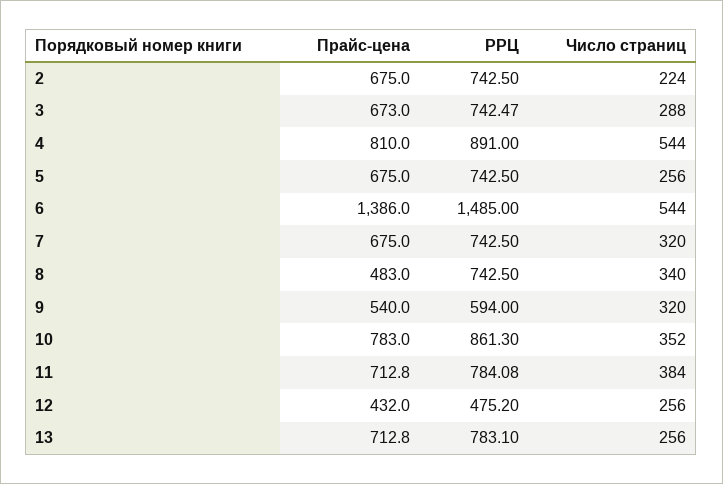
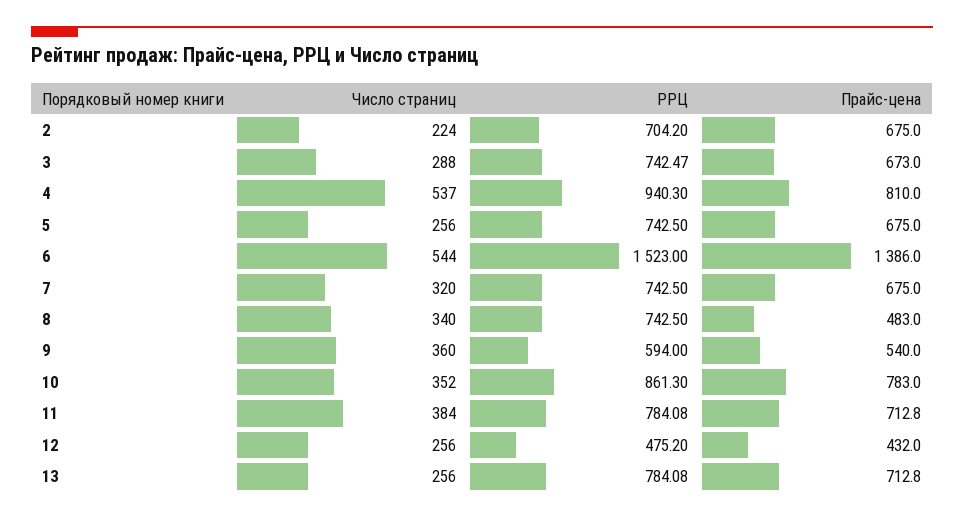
  {
    "Прайс-цена": {
      "2": 675,
      "3": 673,
      "4": 810,
      "5": 675,
      "6": 1386,
      "7": 675,
      "8": 483,
      "9": 540,
      "10": 783,
      "11": 712.8,
      "12": 432,
      "13": 712.8
    },
    "РРЦ": {
-     "2": 742.5,
+     "2": 704.2,
      "3": 742.47,
-     "4": 891,
+     "4": 940.3,
      "5": 742.5,
-     "6": 1485,
+     "6": 1523,
      "7": 742.5,
      "8": 742.5,
      "9": 594,
      "10": 861.3,
      "11": 784.08,
      "12": 475.2,
-     "13": 783.1
+     "13": 784.08
    },
    "Число страниц": {
      "2": 224,
      "3": 288,
-     "4": 544,
+     "4": 537,
      "5": 256,
      "6": 544,
      "7": 320,
      "8": 340,
-     "9": 320,
+     "9": 360,
      "10": 352,
      "11": 384,
      "12": 256,
      "13": 256
    }
  }

